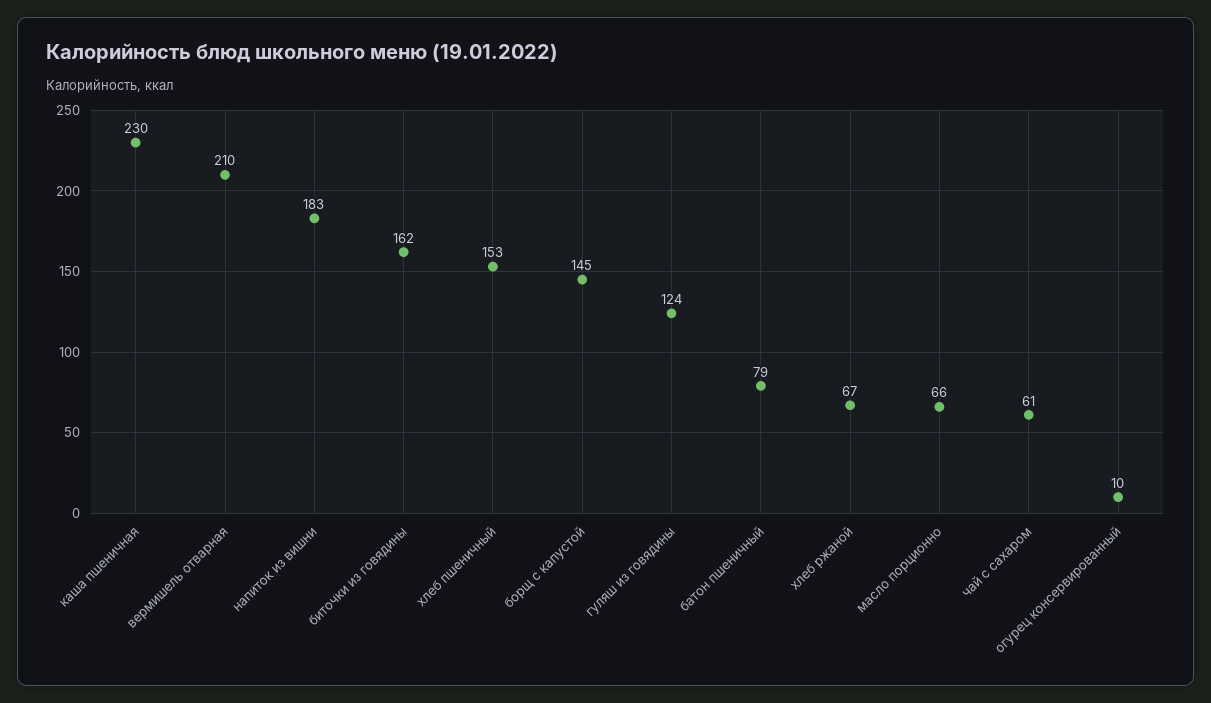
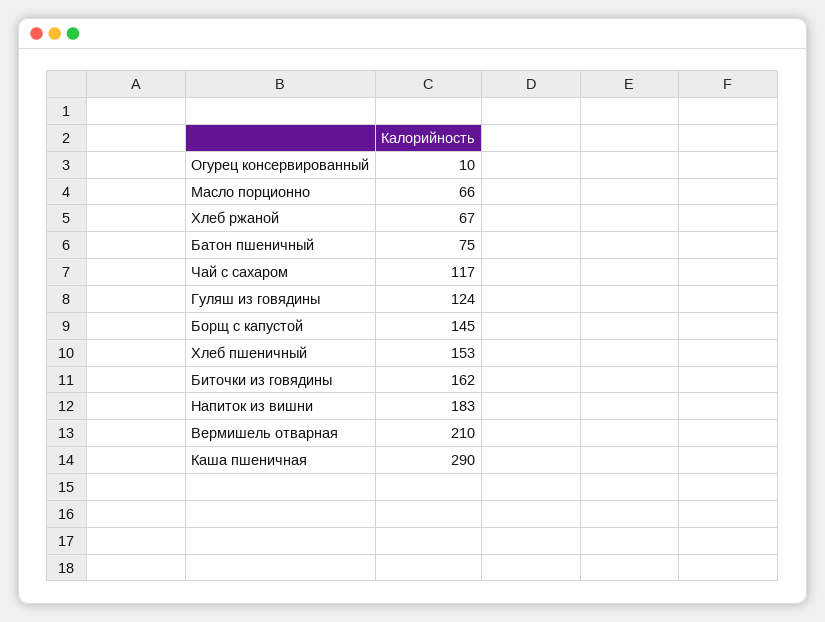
  {
-   "каша пшеничная": 230,
+   "каша пшеничная": 290,
    "вермишель отварная": 210,
    "напиток из вишни": 183,
    "биточки из говядины": 162,
    "хлеб пшеничный": 153,
    "борщ с капустой": 145,
    "гуляш из говядины": 124,
-   "батон пшеничный": 79,
+   "батон пшеничный": 75,
    "хлеб ржаной": 67,
    "масло порционно": 66,
-   "чай с сахаром": 61,
+   "чай с сахаром": 117,
    "огурец консервированный": 10
  }

